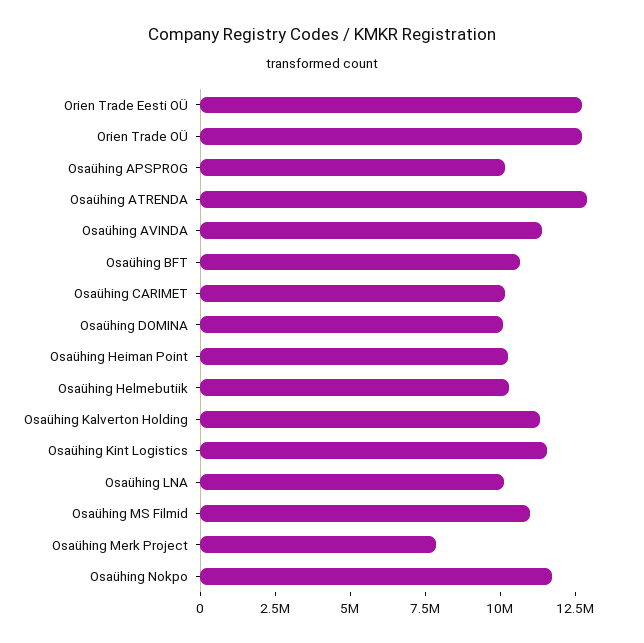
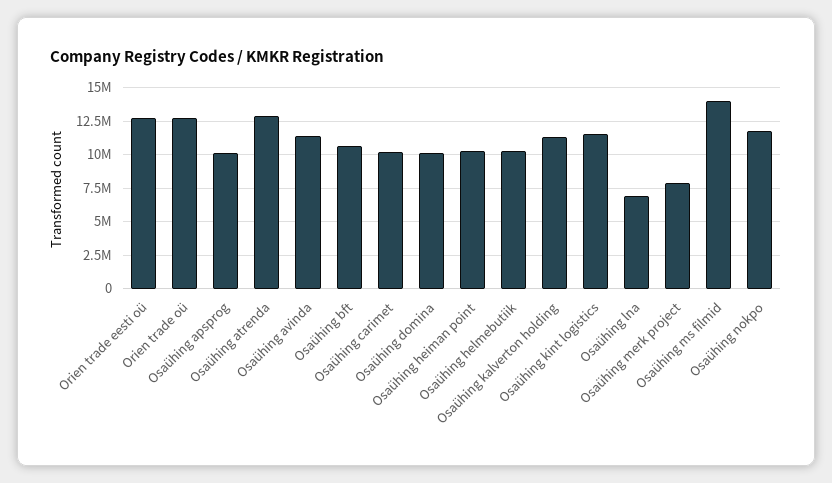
  {
    "Orien Trade Eesti OÜ": 12500000,
    "Orien Trade OÜ": 12500000,
    "Osaühing APSPROG": 10000000,
    "Osaühing ATRENDA": 13000000,
    "Osaühing AVINDA": 11500000,
    "Osaühing BFT": 10500000,
    "Osaühing CARIMET": 10000000,
    "Osaühing DOMINA": 10000000,
    "Osaühing Heiman Point": 10500000,
    "Osaühing Helmebutiik": 10500000,
    "Osaühing Kalverton Holding": 11500000,
    "Osaühing Kint Logistics": 11500000,
-   "Osaühing LNA": 10000000,
+   "Osaühing LNA": 7000000,
-   "Osaühing MS Filmid": 11000000,
+   "Osaühing MS Filmid": 14000000,
    "Osaühing Merk Project": 8000000,
    "Osaühing Nokpo": 11500000
  }

